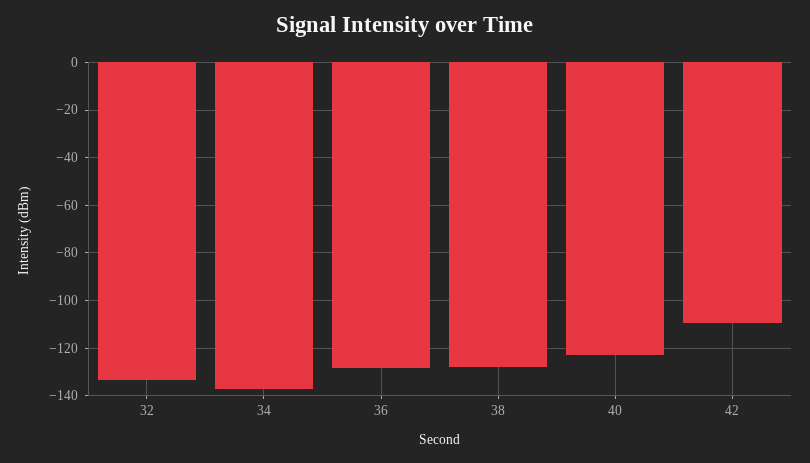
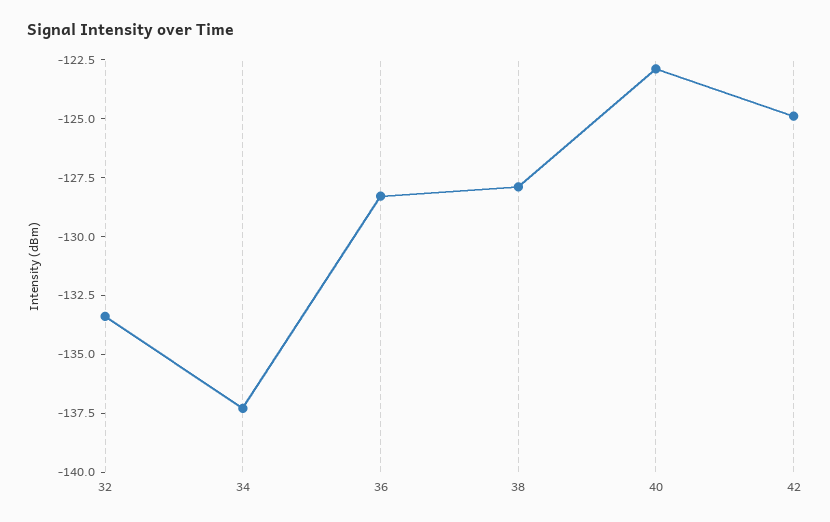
  {
    "32": -133.5,
    "34": -137.5,
    "36": -128.5,
    "38": -128,
    "40": -123,
-   "42": -110
+   "42": -125
  }

